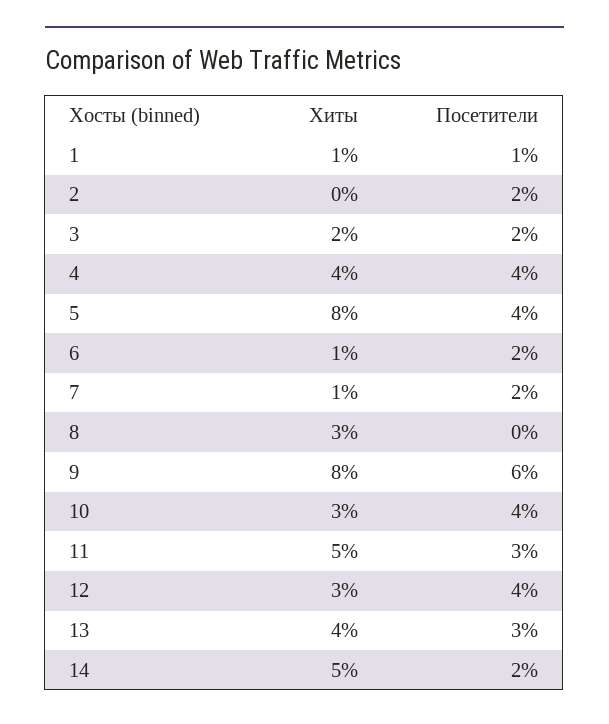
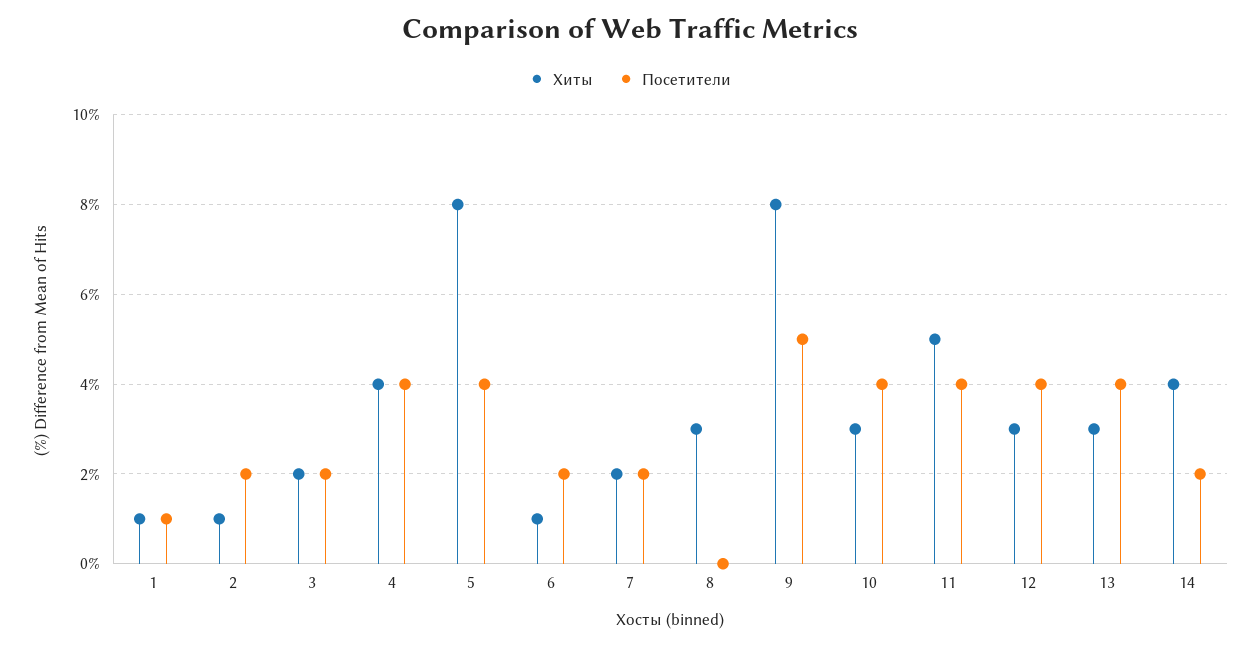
  {
    "Хиты": {
      "1": 1,
-     "2": 0,
+     "2": 1,
      "3": 2,
      "4": 4,
      "5": 8,
      "6": 1,
-     "7": 1,
+     "7": 2,
      "8": 3,
      "9": 8,
      "10": 3,
      "11": 5,
      "12": 3,
-     "13": 4,
+     "13": 3,
-     "14": 5
+     "14": 4
    },
    "Посетители": {
      "1": 1,
      "2": 2,
      "3": 2,
      "4": 4,
      "5": 4,
      "6": 2,
      "7": 2,
      "8": 0,
-     "9": 6,
+     "9": 5,
      "10": 4,
-     "11": 3,
+     "11": 4,
      "12": 4,
-     "13": 3,
+     "13": 4,
      "14": 2
    }
  }

